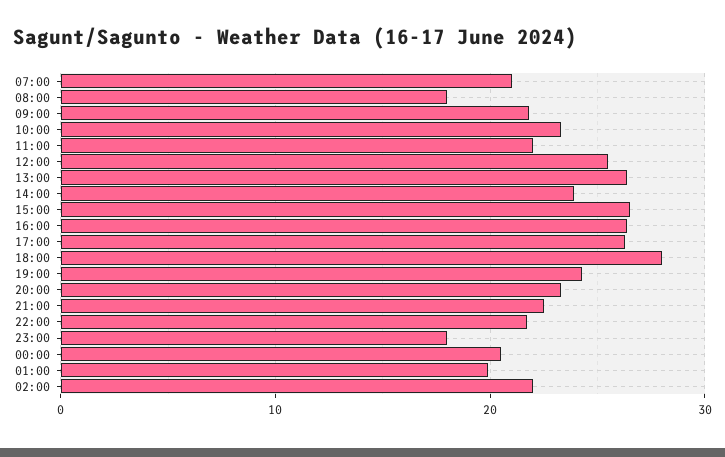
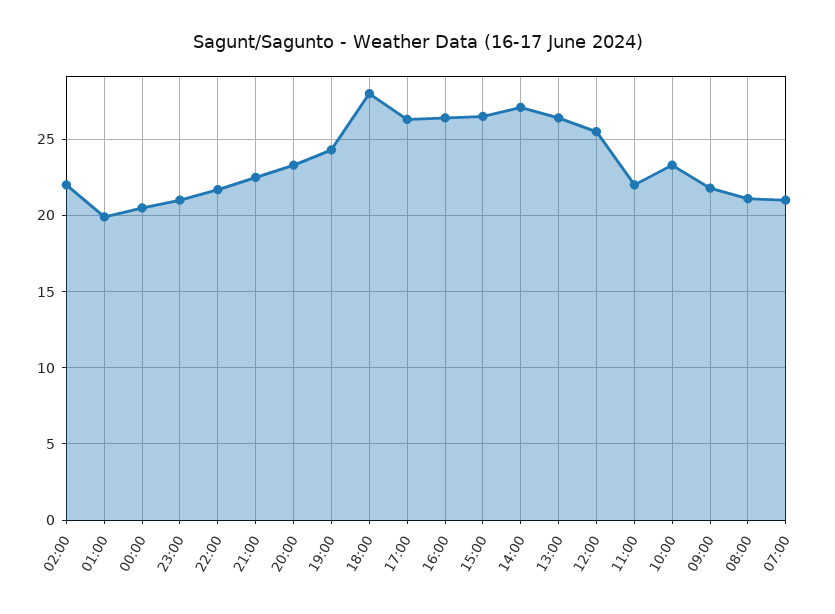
  {
    "07:00": 21,
-   "08:00": 18,
+   "08:00": 21,
    "09:00": 22,
    "10:00": 23.5,
    "11:00": 22,
    "12:00": 25.5,
    "13:00": 26.5,
-   "14:00": 24,
+   "14:00": 27,
    "15:00": 26.5,
    "16:00": 26.5,
    "17:00": 26.5,
    "18:00": 28,
    "19:00": 24.5,
    "20:00": 23.5,
    "21:00": 22.5,
    "22:00": 21.5,
-   "23:00": 18,
+   "23:00": 21,
    "00:00": 20.5,
    "01:00": 20,
    "02:00": 22
  }

